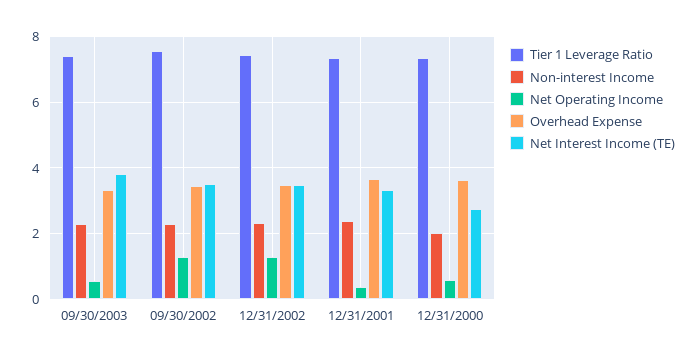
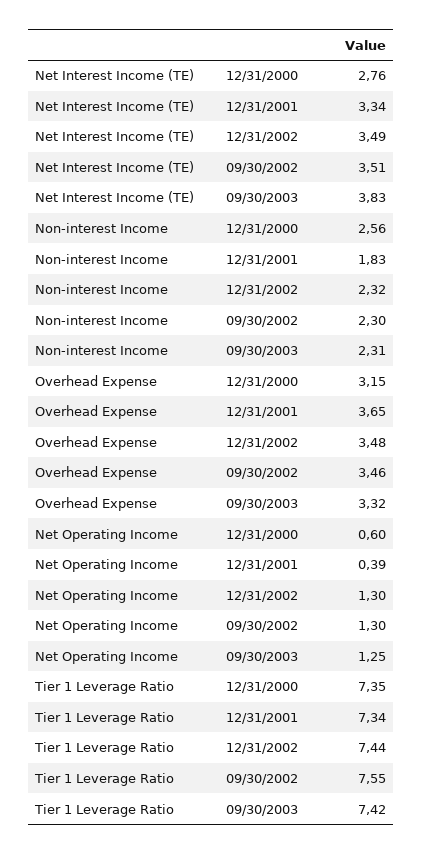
  {
    "Tier 1 Leverage Ratio": {
      "09/30/2003": 7.42,
      "09/30/2002": 7.55,
      "12/31/2002": 7.44,
      "12/31/2001": 7.34,
      "12/31/2000": 7.35
    },
    "Non-interest Income": {
      "09/30/2003": 2.31,
      "09/30/2002": 2.3,
      "12/31/2002": 2.32,
-     "12/31/2001": 2.4,
+     "12/31/2001": 1.83,
-     "12/31/2000": 2
+     "12/31/2000": 2.56
    },
    "Net Operating Income": {
-     "09/30/2003": 0.6,
+     "09/30/2003": 1.25,
      "09/30/2002": 1.3,
      "12/31/2002": 1.3,
      "12/31/2001": 0.39,
      "12/31/2000": 0.6
    },
    "Overhead Expense": {
      "09/30/2003": 3.32,
      "09/30/2002": 3.46,
      "12/31/2002": 3.48,
      "12/31/2001": 3.65,
-     "12/31/2000": 3.6
+     "12/31/2000": 3.15
    },
    "Net Interest Income (TE)": {
      "09/30/2003": 3.83,
      "09/30/2002": 3.51,
      "12/31/2002": 3.49,
      "12/31/2001": 3.34,
      "12/31/2000": 2.76
    }
  }

